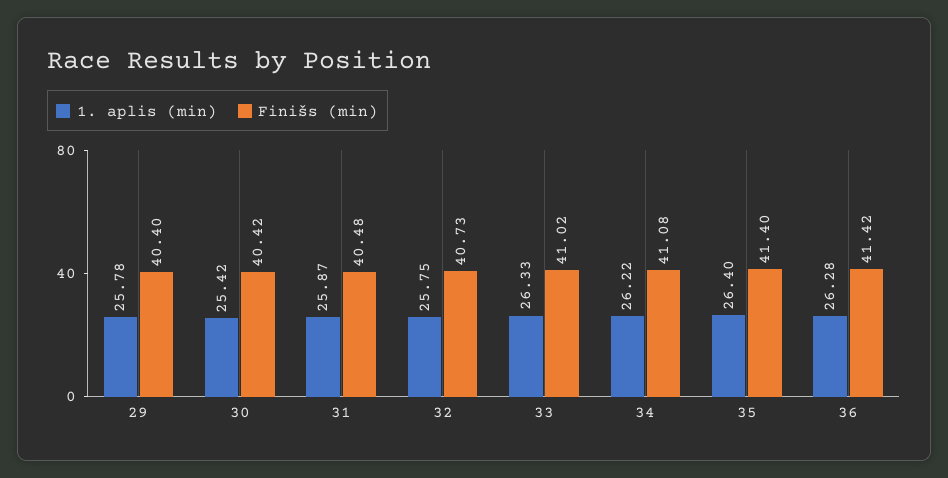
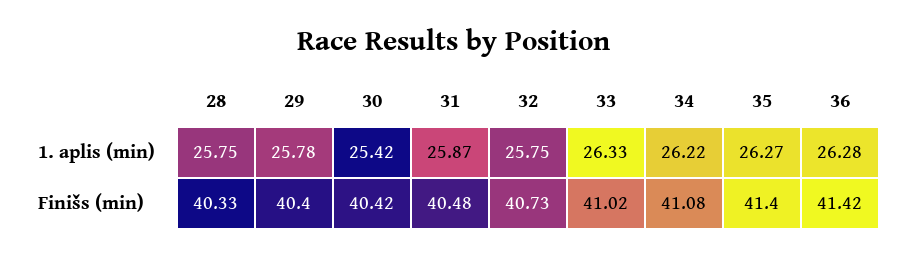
  {
    "1. aplis (min)": {
      "29": 25.78,
      "30": 25.42,
      "31": 25.87,
      "32": 25.75,
      "33": 26.33,
      "34": 26.22,
-     "35": 26.4,
+     "35": 26.27,
-     "36": 26.28
+     "36": 26.28,
+     "28": 25.75
    },
    "Finišs (min)": {
      "29": 40.4,
      "30": 40.42,
      "31": 40.48,
      "32": 40.73,
      "33": 41.02,
      "34": 41.08,
      "35": 41.4,
-     "36": 41.42
+     "36": 41.42,
+     "28": 40.33
    }
  }

